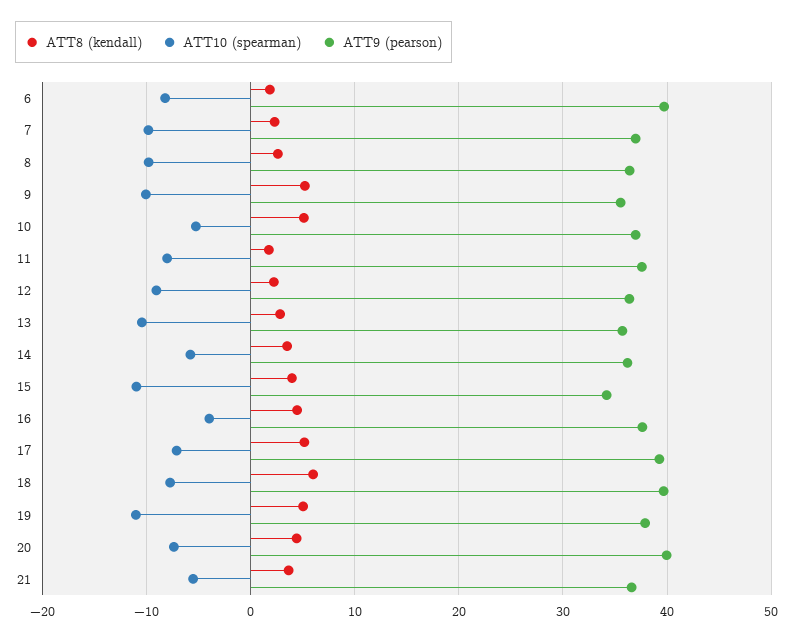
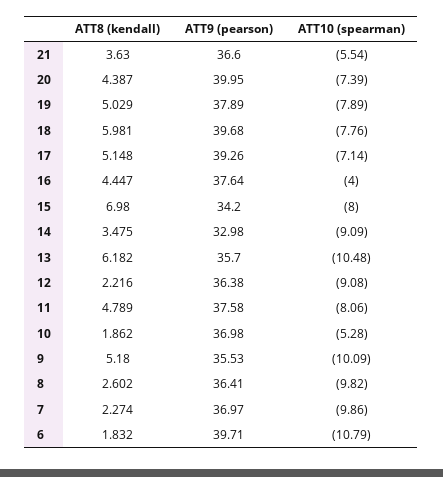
  {
    "ATT8 (kendall)": {
      "6": 1.832,
      "7": 2.274,
      "8": 2.602,
      "9": 5.18,
-     "10": 5,
+     "10": 1.862,
-     "11": 2,
+     "11": 4.789,
      "12": 2.216,
-     "13": 3,
+     "13": 6.182,
      "14": 3.475,
-     "15": 4,
+     "15": 6.98,
      "16": 4.447,
      "17": 5.148,
      "18": 5.981,
      "19": 5.029,
      "20": 4.387,
      "21": 3.63
    },
    "ATT10 (spearman)": {
-     "6": -8,
+     "6": -10.79,
      "7": -9.86,
      "8": -9.82,
      "9": -10.09,
      "10": -5.28,
      "11": -8.06,
      "12": -9.08,
      "13": -10.48,
-     "14": -6,
+     "14": -9.09,
-     "15": -11,
+     "15": -8,
      "16": -4,
      "17": -7.14,
      "18": -7.76,
-     "19": -11,
+     "19": -7.89,
      "20": -7.39,
      "21": -5.54
    },
    "ATT9 (pearson)": {
      "6": 39.71,
      "7": 36.97,
      "8": 36.41,
      "9": 35.53,
      "10": 36.98,
      "11": 37.58,
      "12": 36.38,
      "13": 35.7,
-     "14": 36,
+     "14": 32.98,
      "15": 34.2,
      "16": 37.64,
      "17": 39.26,
      "18": 39.68,
      "19": 37.89,
      "20": 39.95,
      "21": 36.6
    }
  }

